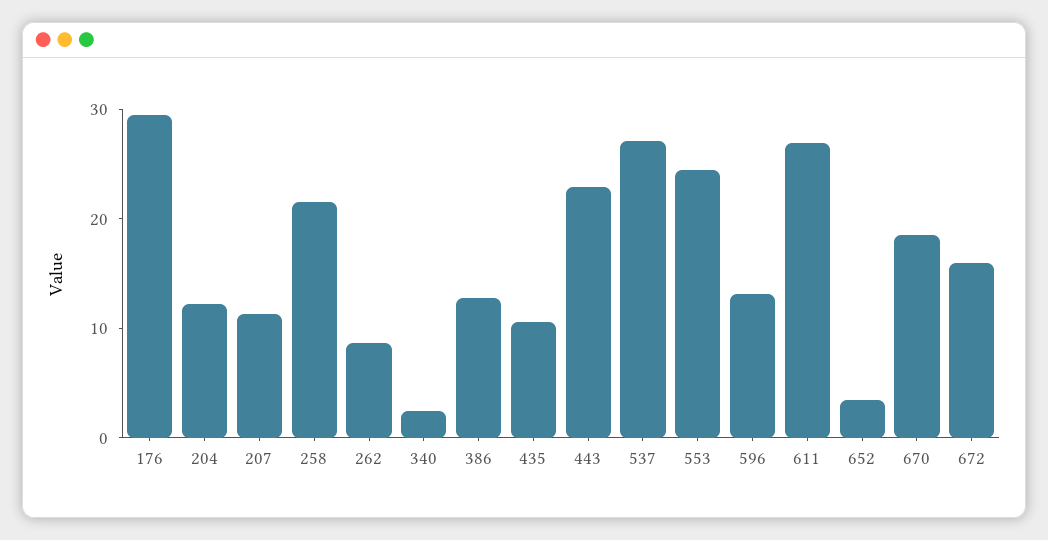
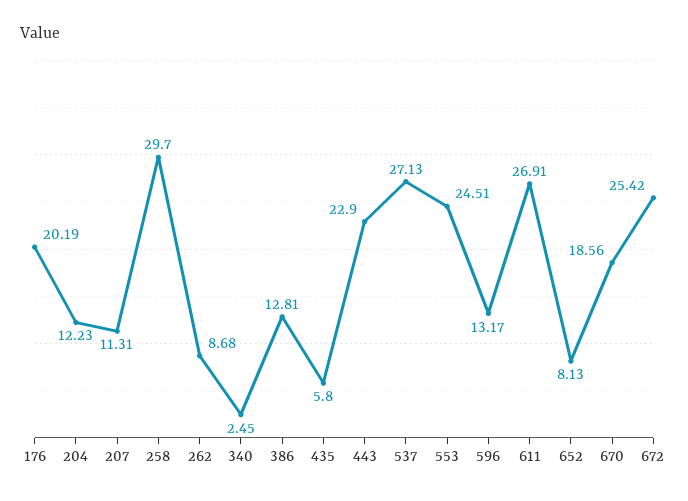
  {
-   "176": 30,
+   "176": 20.19,
    "204": 12.23,
    "207": 11.31,
-   "258": 22,
+   "258": 29.7,
    "262": 8.68,
    "340": 2.45,
    "386": 12.81,
-   "435": 10,
+   "435": 5.8,
    "443": 22.9,
    "537": 27.13,
    "553": 24.51,
    "596": 13.17,
    "611": 26.91,
-   "652": 4,
+   "652": 8.13,
    "670": 18.56,
-   "672": 16
+   "672": 25.42
  }

